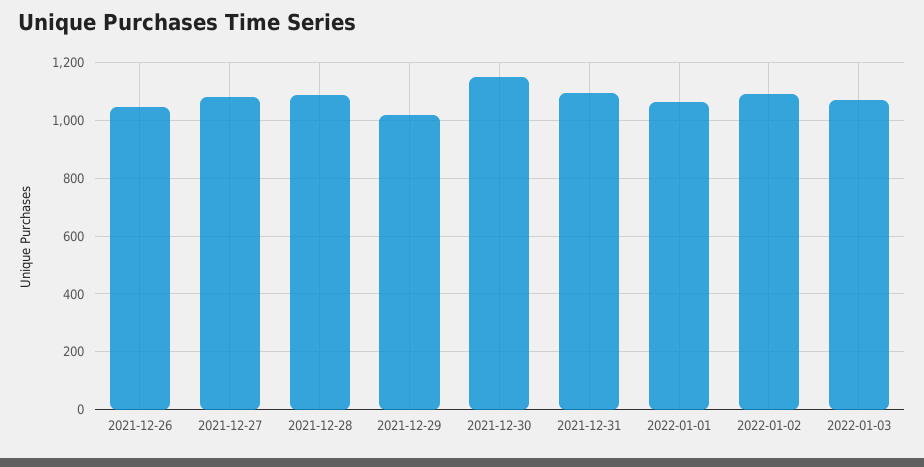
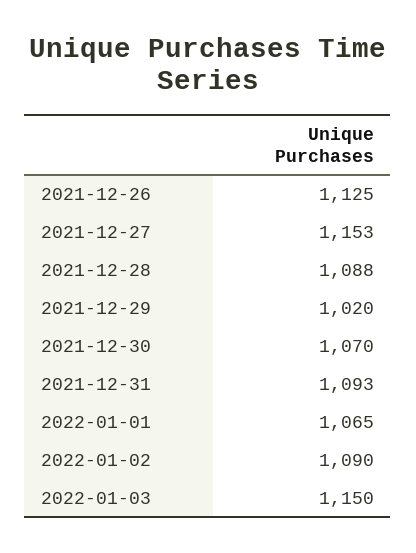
  {
-   "2021-12-26": 1050,
+   "2021-12-26": 1125,
-   "2021-12-27": 1075,
+   "2021-12-27": 1153,
    "2021-12-28": 1088,
    "2021-12-29": 1020,
-   "2021-12-30": 1150,
+   "2021-12-30": 1070,
    "2021-12-31": 1093,
    "2022-01-01": 1065,
    "2022-01-02": 1090,
-   "2022-01-03": 1075
+   "2022-01-03": 1150
  }

